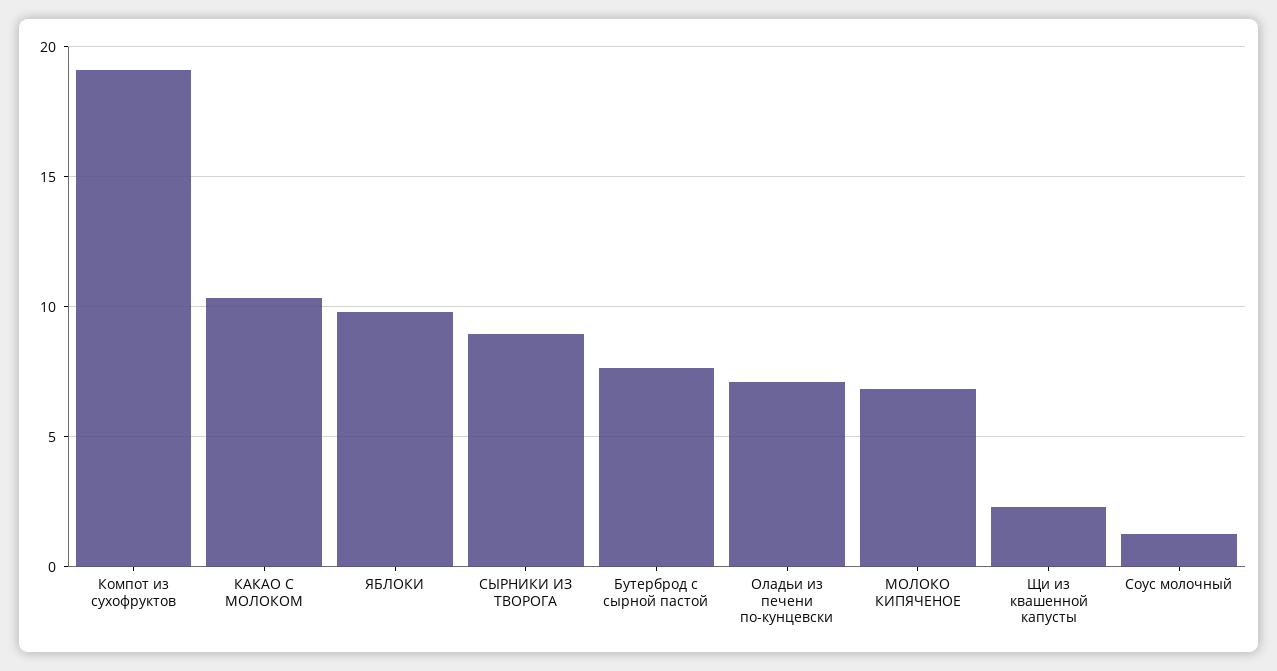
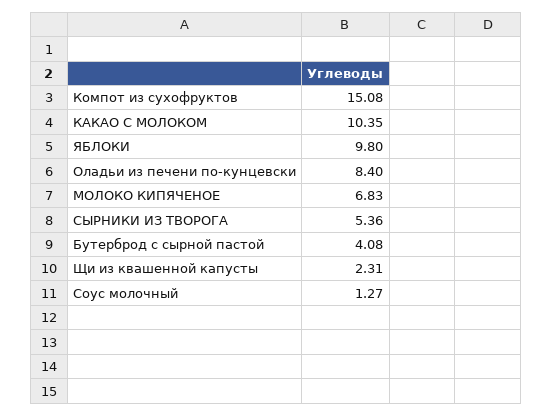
  {
-   "Компот из сухофруктов": 19,
+   "Компот из сухофруктов": 15.08,
    "КАКАО С МОЛОКОМ": 10.35,
    "ЯБЛОКИ": 9.8,
-   "СЫРНИКИ ИЗ ТВОРОГА": 9,
+   "СЫРНИКИ ИЗ ТВОРОГА": 5.36,
-   "Бутерброд с сырной пастой": 7.5,
+   "Бутерброд с сырной пастой": 4.08,
-   "Оладьи из печени по-кунцевски": 7,
+   "Оладьи из печени по-кунцевски": 8.4,
    "МОЛОКО КИПЯЧЕНОЕ": 6.83,
    "Щи из квашенной капусты": 2.31,
    "Соус молочный": 1.27
  }

